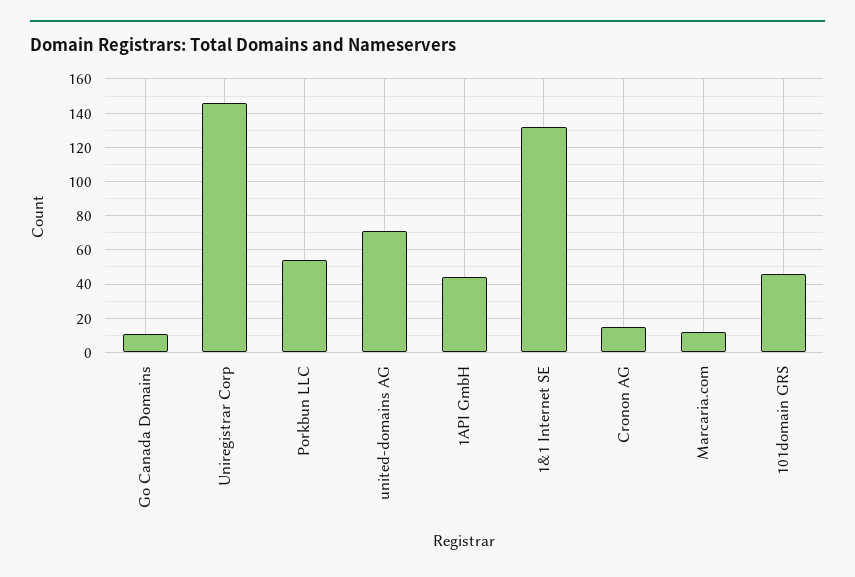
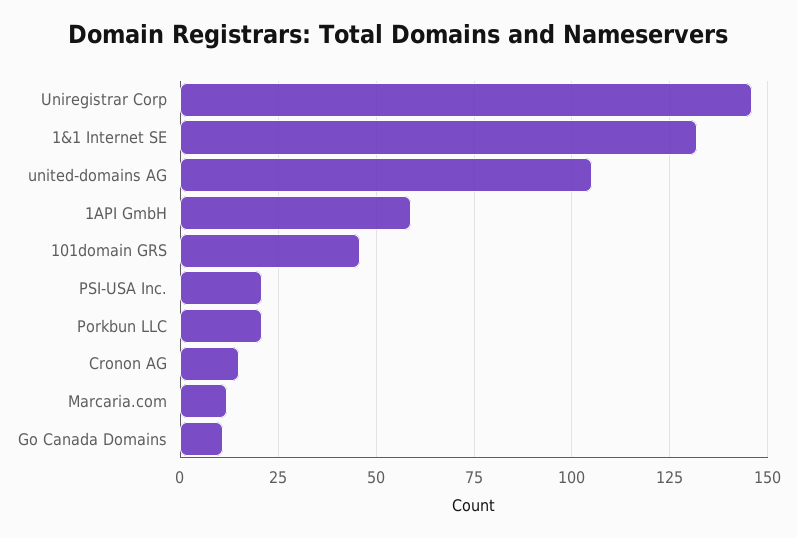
  {
    "Go Canada Domains": 10,
    "Uniregistrar Corp": 145,
-   "Porkbun LLC": 55,
+   "Porkbun LLC": 20,
-   "united-domains AG": 70,
+   "united-domains AG": 105,
-   "1API GmbH": 45,
+   "1API GmbH": 60,
    "1&1 Internet SE": 130,
    "Cronon AG": 15,
    "Marcaria.com": 10,
-   "101domain GRS": 45
+   "101domain GRS": 45,
+   "PSI-USA Inc.": 20
  }

